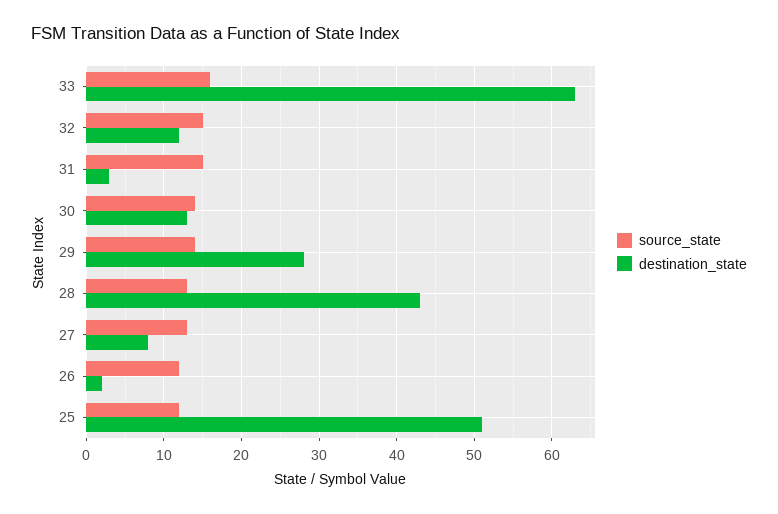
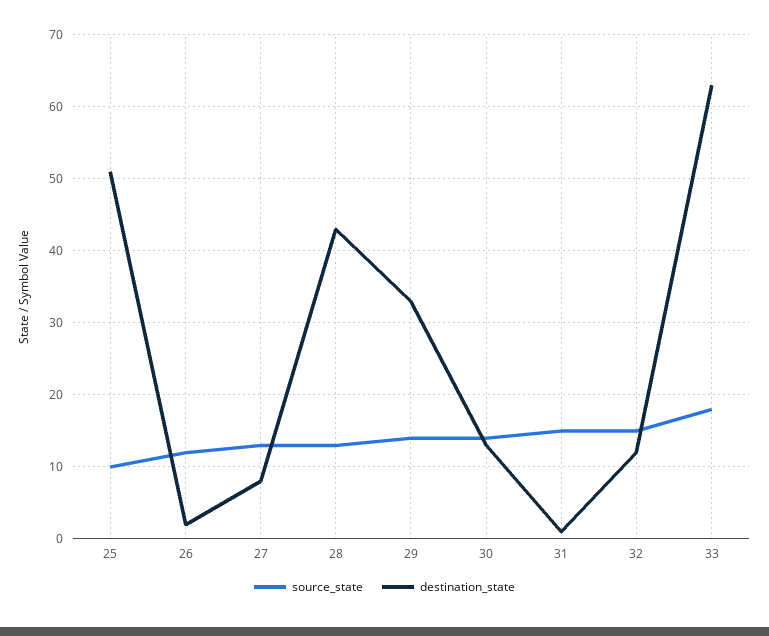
  {
    "source_state": {
-     "33": 16,
+     "33": 18,
      "32": 15,
      "31": 15,
      "30": 14,
      "29": 14,
      "28": 13,
      "27": 13,
      "26": 12,
-     "25": 12
+     "25": 10
    },
    "destination_state": {
      "33": 63,
      "32": 12,
-     "31": 3,
+     "31": 1,
      "30": 13,
-     "29": 28,
+     "29": 33,
      "28": 43,
      "27": 8,
      "26": 2,
      "25": 51
    }
  }

